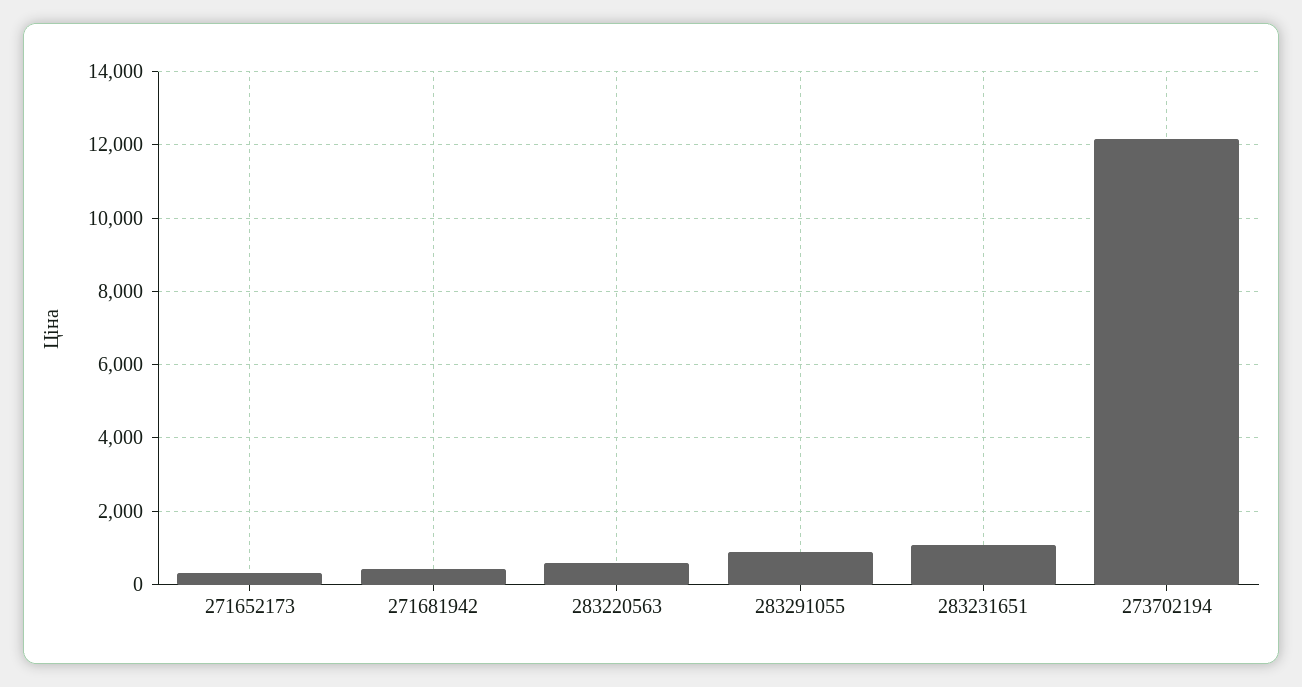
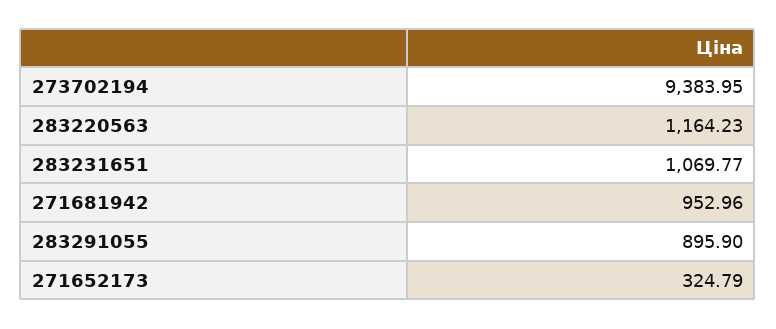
  {
    "271652173": 324.79,
-   "271681942": 400,
+   "271681942": 952.96,
-   "283220563": 600,
+   "283220563": 1164.23,
    "283291055": 895.9,
    "283231651": 1069.77,
-   "273702194": 12200
+   "273702194": 9383.95
  }

